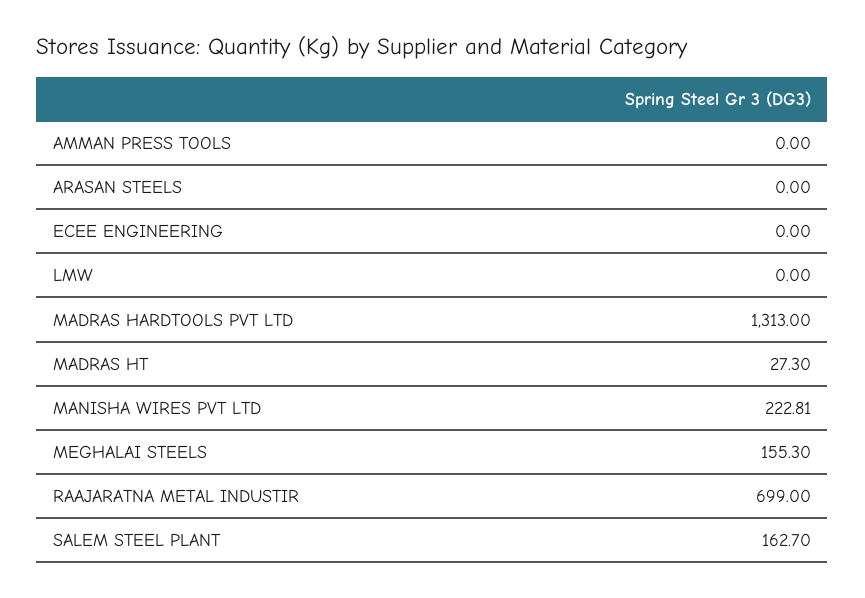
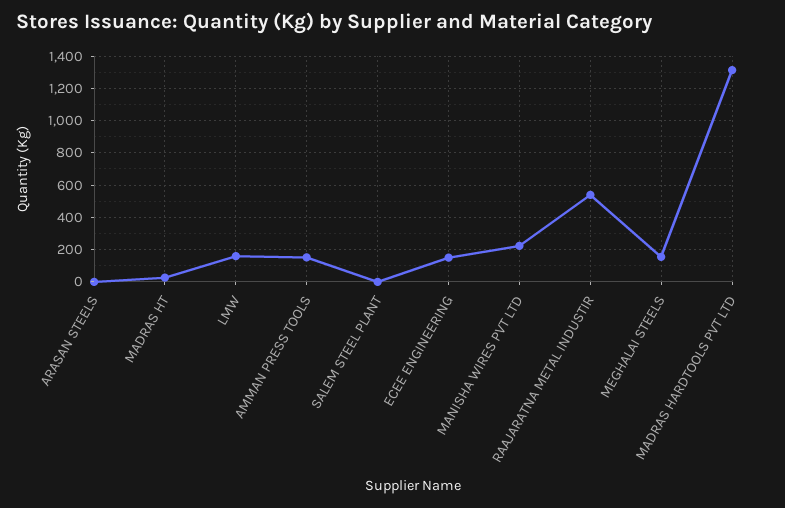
  {
-   "AMMAN PRESS TOOLS": 0,
+   "AMMAN PRESS TOOLS": 150,
    "ARASAN STEELS": 0,
-   "ECEE ENGINEERING": 0,
+   "ECEE ENGINEERING": 150,
-   "LMW": 0,
+   "LMW": 150,
    "MADRAS HARDTOOLS PVT LTD": 1313,
    "MADRAS HT": 27.3,
    "MANISHA WIRES PVT LTD": 222.81,
    "MEGHALAI STEELS": 155.3,
-   "RAAJARATNA METAL INDUSTIR": 699,
+   "RAAJARATNA METAL INDUSTIR": 550,
-   "SALEM STEEL PLANT": 162.7
+   "SALEM STEEL PLANT": 0
  }

